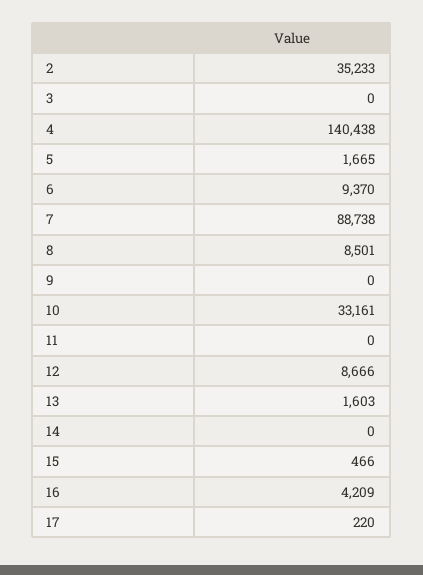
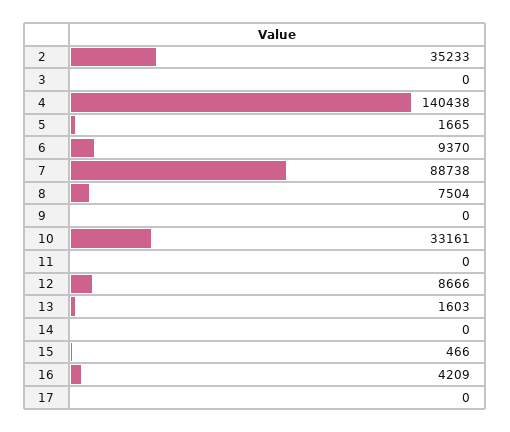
  {
    "2": 35233,
    "3": 0,
    "4": 140438,
    "5": 1665,
    "6": 9370,
    "7": 88738,
-   "8": 8501,
+   "8": 7504,
    "9": 0,
    "10": 33161,
    "11": 0,
    "12": 8666,
    "13": 1603,
    "14": 0,
    "15": 466,
    "16": 4209,
-   "17": 220
+   "17": 0
  }

